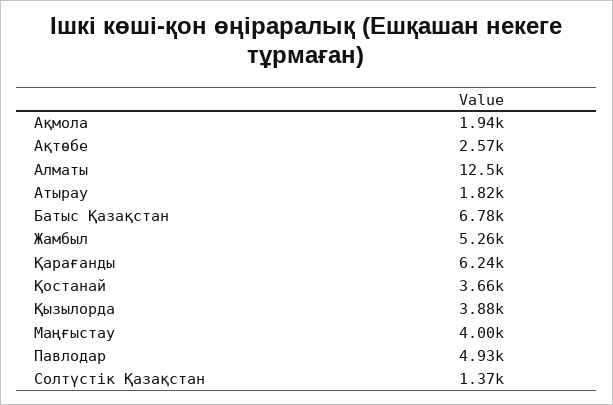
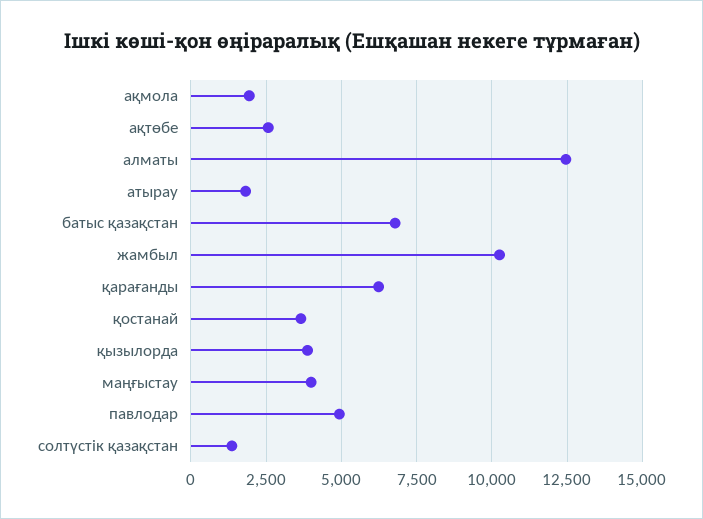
  {
    "Ақмола": 1940,
    "Ақтөбе": 2570,
    "Алматы": 12500,
    "Атырау": 1820,
    "Батыс Қазақстан": 6780,
-   "Жамбыл": 5260,
+   "Жамбыл": 10250,
    "Қарағанды": 6240,
    "Қостанай": 3660,
    "Қызылорда": 3880,
    "Маңғыстау": 4000,
    "Павлодар": 4930,
    "Солтүстік Қазақстан": 1370
  }

